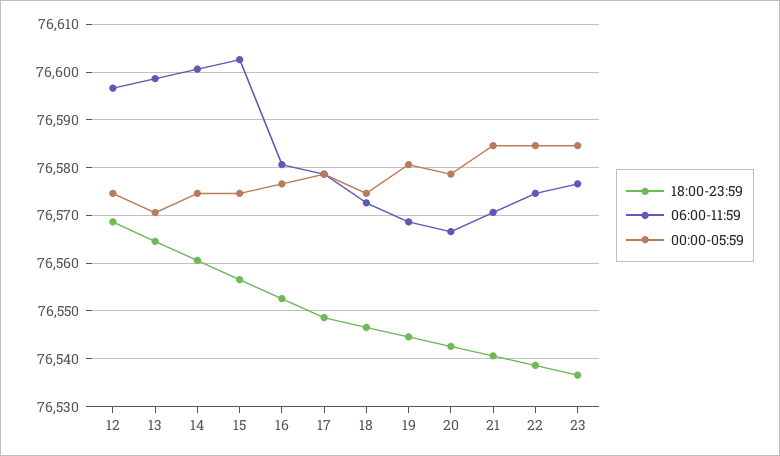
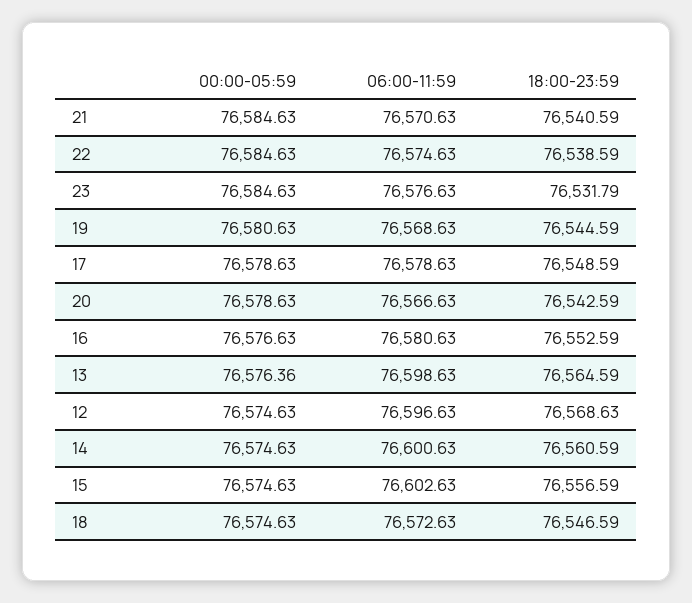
  {
    "18:00-23:59": {
      "12": 76568.63,
      "13": 76564.59,
      "14": 76560.59,
      "15": 76556.59,
      "16": 76552.59,
      "17": 76548.59,
      "18": 76546.59,
      "19": 76544.59,
      "20": 76542.59,
      "21": 76540.59,
      "22": 76538.59,
-     "23": 76536
+     "23": 76531.79
    },
    "06:00-11:59": {
      "12": 76596.63,
      "13": 76598.63,
      "14": 76600.63,
      "15": 76602.63,
      "16": 76580.63,
      "17": 76578.63,
      "18": 76572.63,
      "19": 76568.63,
      "20": 76566.63,
      "21": 76570.63,
      "22": 76574.63,
      "23": 76576.63
    },
    "00:00-05:59": {
      "12": 76574.63,
-     "13": 76570,
+     "13": 76576.36,
      "14": 76574.63,
      "15": 76574.63,
      "16": 76576.63,
      "17": 76578.63,
      "18": 76574.63,
      "19": 76580.63,
      "20": 76578.63,
      "21": 76584.63,
      "22": 76584.63,
      "23": 76584.63
    }
  }

